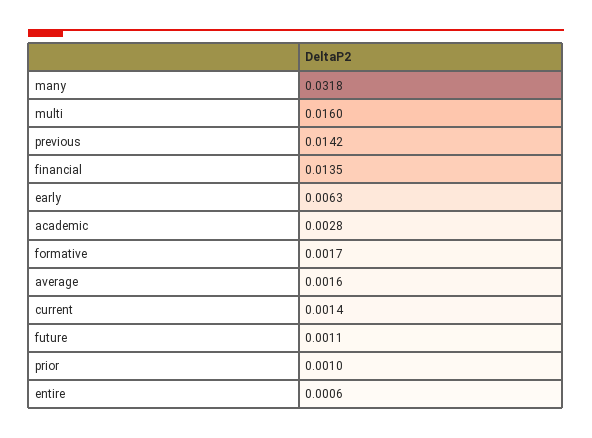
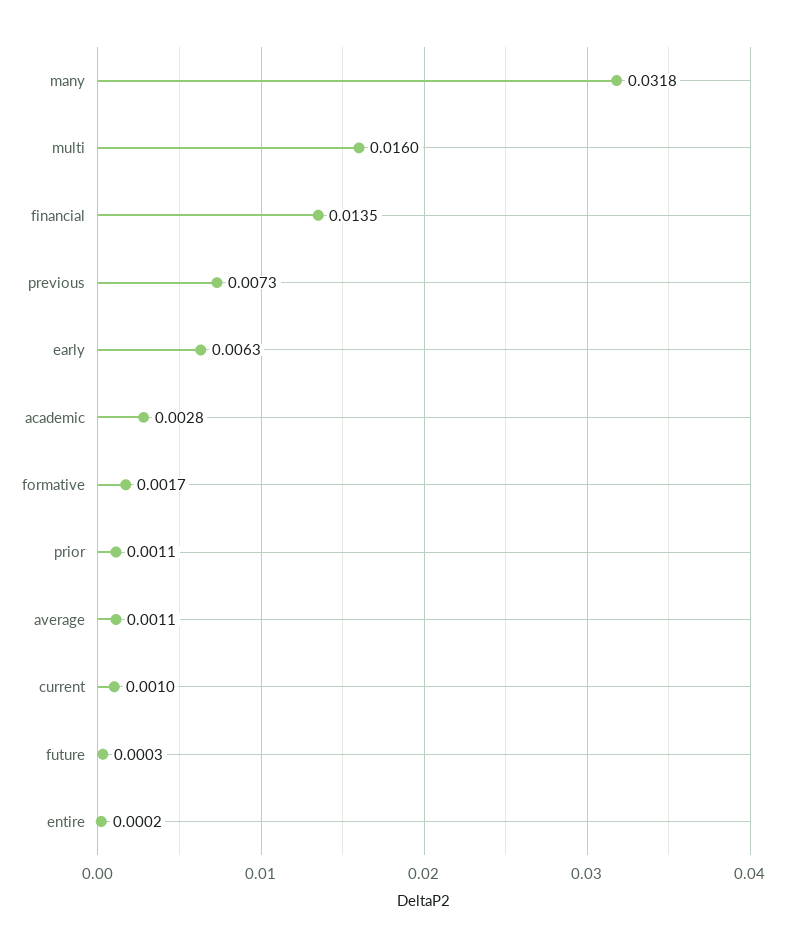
  {
    "many": 0.0318,
    "multi": 0.016,
-   "previous": 0.0142,
+   "previous": 0.0073,
    "financial": 0.0135,
    "early": 0.0063,
    "academic": 0.0028,
    "formative": 0.0017,
-   "average": 0.0016,
+   "average": 0.0011,
-   "current": 0.0014,
+   "current": 0.001,
-   "future": 0.0011,
+   "future": 0.0003,
-   "prior": 0.001,
+   "prior": 0.0011,
-   "entire": 0.0006
+   "entire": 0.0002
  }

